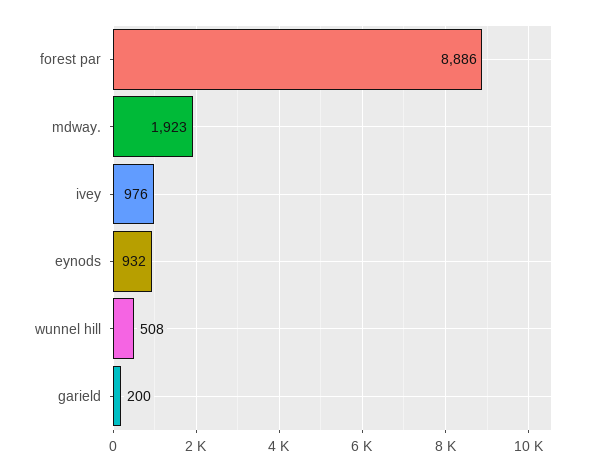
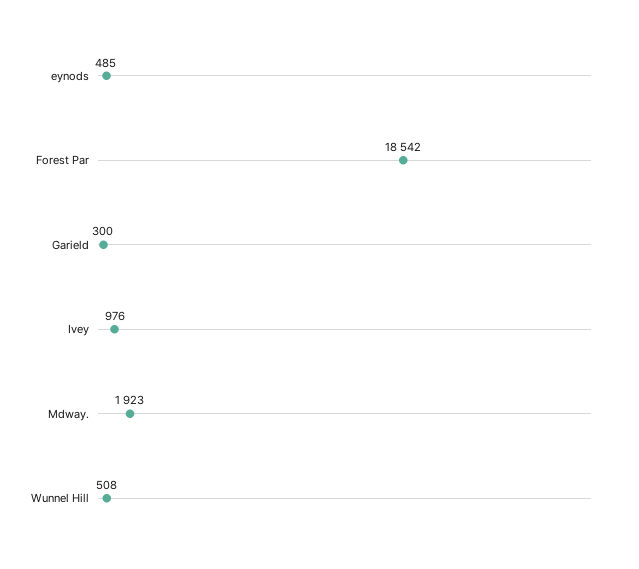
  {
-   "forest par": 8886,
+   "forest par": 18542,
    "mdway.": 1923,
    "ivey": 976,
-   "eynods": 932,
+   "eynods": 485,
    "wunnel hill": 508,
-   "garield": 200
+   "garield": 300
  }

